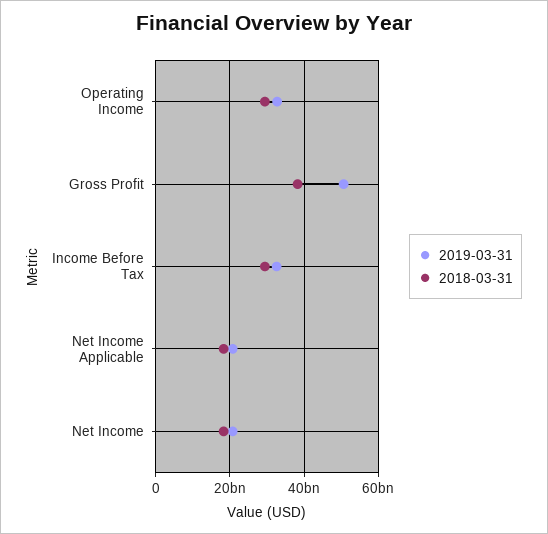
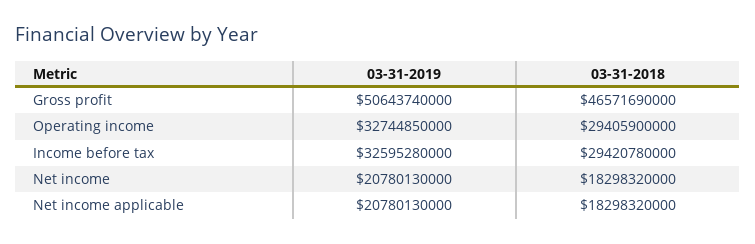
  {
    "2019-03-31": {
      "Operating Income": 32744850000,
      "Gross Profit": 50643740000,
      "Income Before Tax": 32595280000,
      "Net Income Applicable": 20780130000,
      "Net Income": 20780130000
    },
    "2018-03-31": {
      "Operating Income": 29405900000,
-     "Gross Profit": 38000000000,
+     "Gross Profit": 46571690000,
      "Income Before Tax": 29420780000,
      "Net Income Applicable": 18298320000,
      "Net Income": 18298320000
    }
  }

